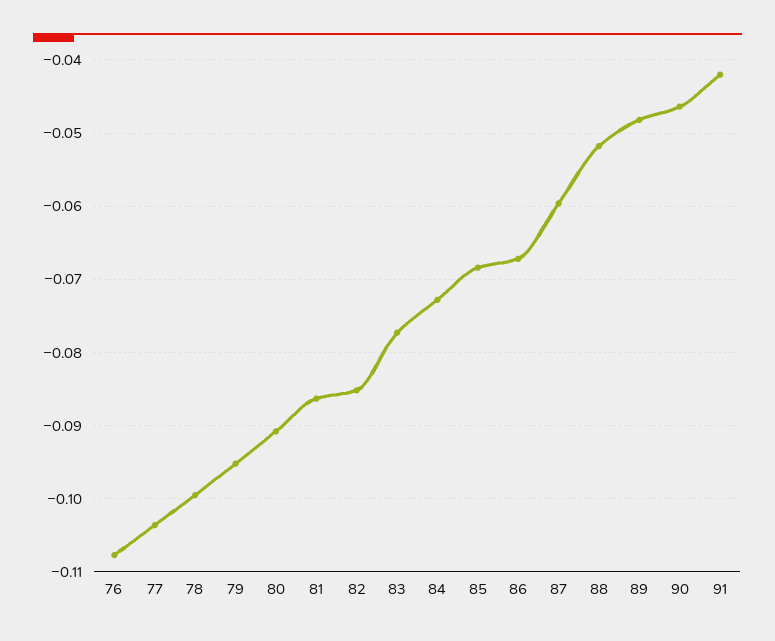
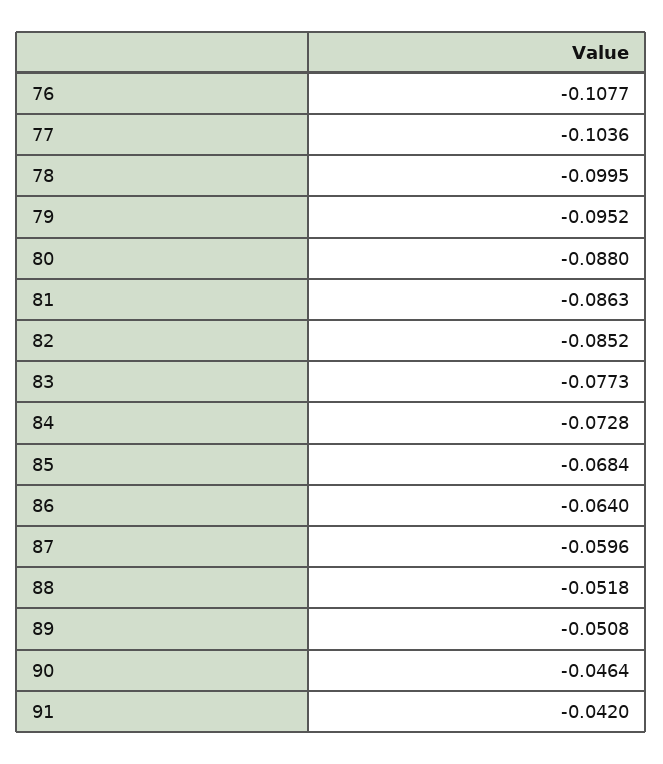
  {
    "76": -0.1077,
    "77": -0.1036,
    "78": -0.0995,
    "79": -0.0952,
-   "80": -0.091,
+   "80": -0.088,
    "81": -0.0863,
    "82": -0.0852,
    "83": -0.0773,
    "84": -0.0728,
    "85": -0.0684,
-   "86": -0.067,
+   "86": -0.064,
    "87": -0.0596,
    "88": -0.0518,
-   "89": -0.048,
+   "89": -0.0508,
    "90": -0.0464,
    "91": -0.042
  }

